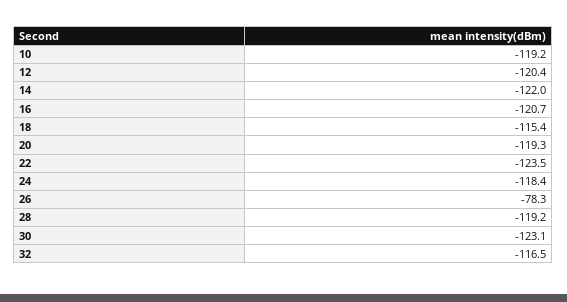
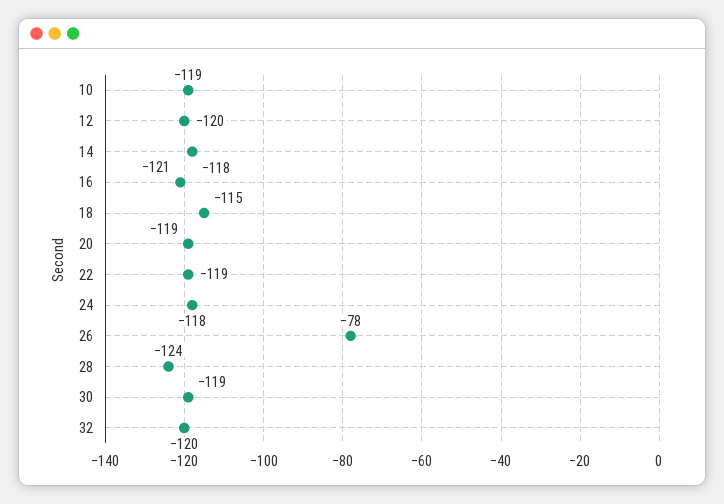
  {
    "10": -119.2,
    "12": -120.4,
-   "14": -122,
+   "14": -118,
    "16": -120.7,
    "18": -115.4,
    "20": -119.3,
-   "22": -123.5,
+   "22": -119,
    "24": -118.4,
    "26": -78.3,
-   "28": -119.2,
+   "28": -124,
-   "30": -123.1,
+   "30": -119,
-   "32": -116.5
+   "32": -120
  }

